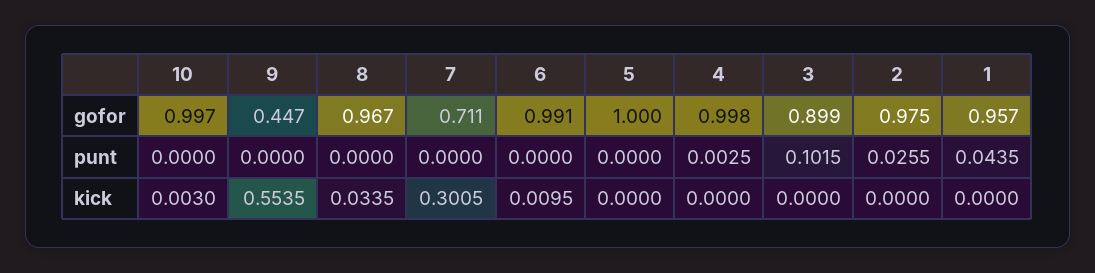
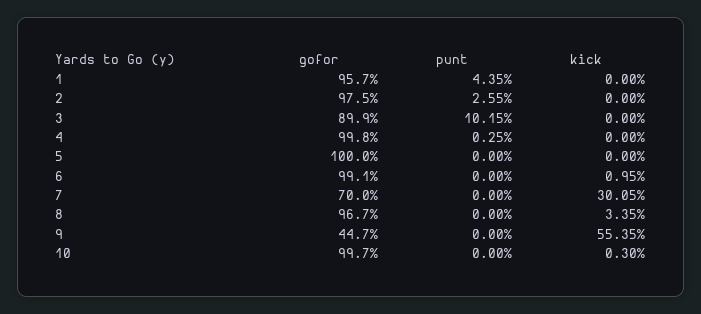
  {
    "10": {
      "gofor": 0.997,
      "punt": 0,
      "kick": 0.003
    },
    "9": {
      "gofor": 0.447,
      "punt": 0,
      "kick": 0.5535
    },
    "8": {
      "gofor": 0.967,
      "punt": 0,
      "kick": 0.0335
    },
    "7": {
-     "gofor": 0.711,
+     "gofor": 0.7,
      "punt": 0,
      "kick": 0.3005
    },
    "6": {
      "gofor": 0.991,
      "punt": 0,
      "kick": 0.0095
    },
    "5": {
      "gofor": 1,
      "punt": 0,
      "kick": 0
    },
    "4": {
      "gofor": 0.998,
      "punt": 0.0025,
      "kick": 0
    },
    "3": {
      "gofor": 0.899,
      "punt": 0.1015,
      "kick": 0
    },
    "2": {
      "gofor": 0.975,
      "punt": 0.0255,
      "kick": 0
    },
    "1": {
      "gofor": 0.957,
      "punt": 0.0435,
      "kick": 0
    }
  }

